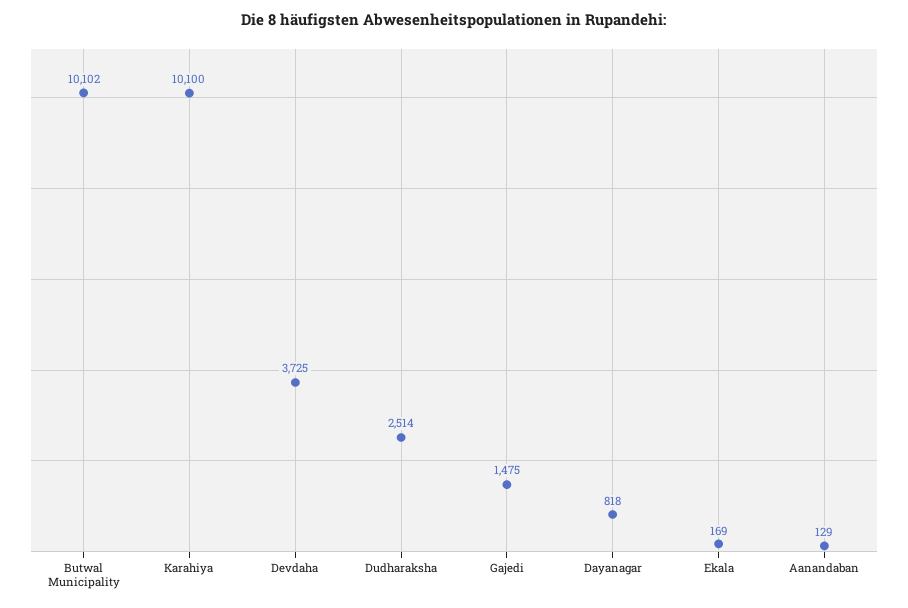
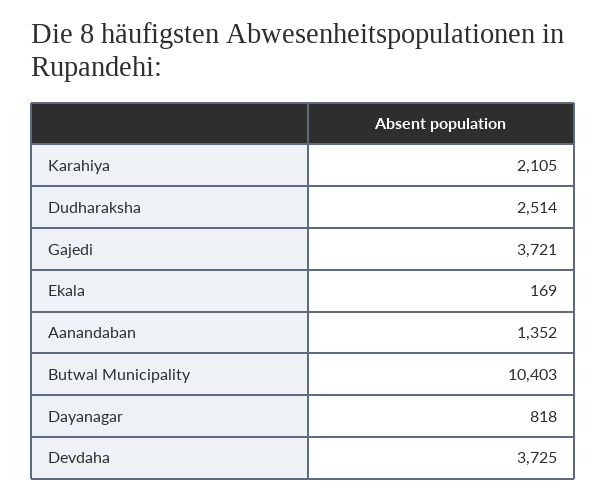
  {
-   "Butwal Municipality": 10102,
+   "Butwal Municipality": 10403,
-   "Karahiya": 10100,
+   "Karahiya": 2105,
    "Devdaha": 3725,
    "Dudharaksha": 2514,
-   "Gajedi": 1475,
+   "Gajedi": 3721,
    "Dayanagar": 818,
    "Ekala": 169,
-   "Aanandaban": 129
+   "Aanandaban": 1352
  }

